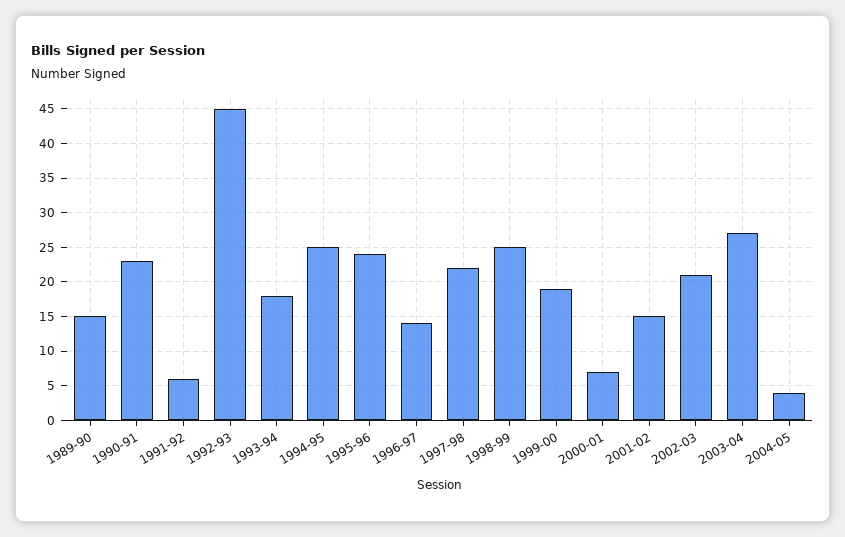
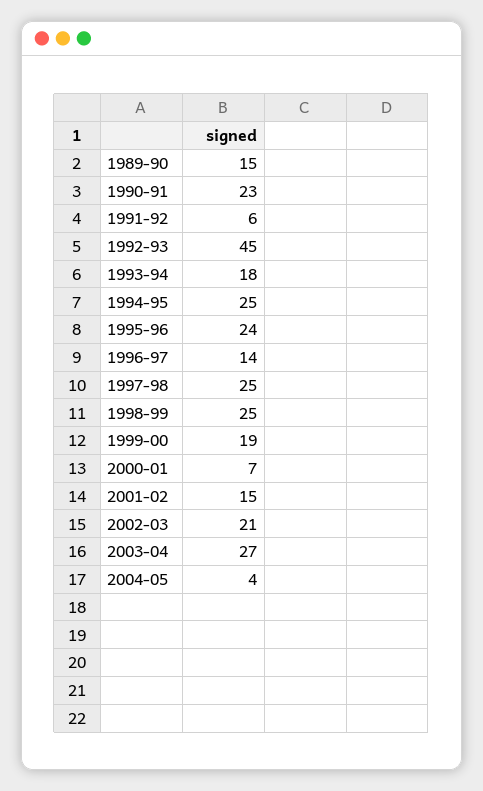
  {
    "1989-90": 15,
    "1990-91": 23,
    "1991-92": 6,
    "1992-93": 45,
    "1993-94": 18,
    "1994-95": 25,
    "1995-96": 24,
    "1996-97": 14,
-   "1997-98": 22,
+   "1997-98": 25,
    "1998-99": 25,
    "1999-00": 19,
    "2000-01": 7,
    "2001-02": 15,
    "2002-03": 21,
    "2003-04": 27,
    "2004-05": 4
  }

